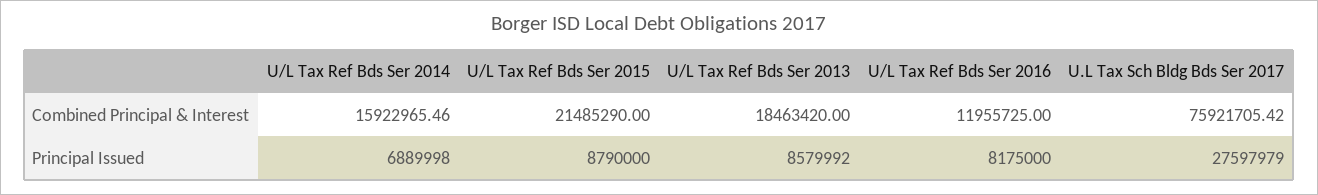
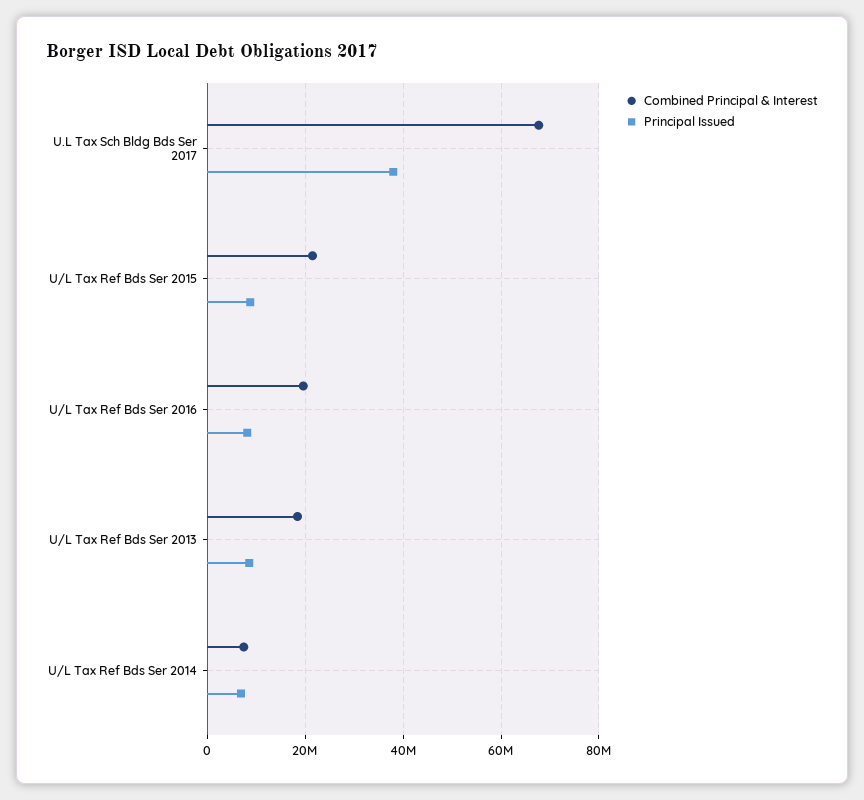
  {
    "Combined Principal & Interest": {
-     "U/L Tax Ref Bds Ser 2014": 15922965.46,
+     "U/L Tax Ref Bds Ser 2014": 8000000,
      "U/L Tax Ref Bds Ser 2015": 21485290,
      "U/L Tax Ref Bds Ser 2013": 18463420,
-     "U/L Tax Ref Bds Ser 2016": 11955725,
+     "U/L Tax Ref Bds Ser 2016": 20000000,
-     "U.L Tax Sch Bldg Bds Ser 2017": 75921705.42
+     "U.L Tax Sch Bldg Bds Ser 2017": 68000000
    },
    "Principal Issued": {
      "U/L Tax Ref Bds Ser 2014": 6889998,
      "U/L Tax Ref Bds Ser 2015": 8790000,
      "U/L Tax Ref Bds Ser 2013": 8579992,
      "U/L Tax Ref Bds Ser 2016": 8175000,
-     "U.L Tax Sch Bldg Bds Ser 2017": 27597979
+     "U.L Tax Sch Bldg Bds Ser 2017": 38000000
    }
  }

